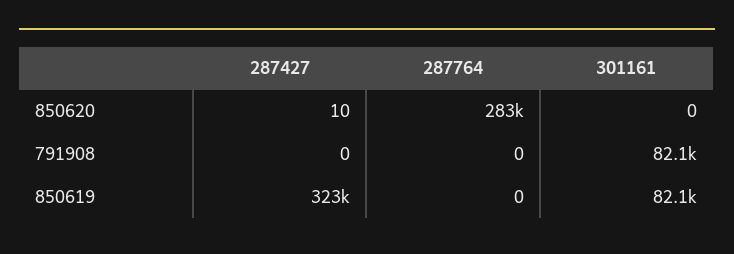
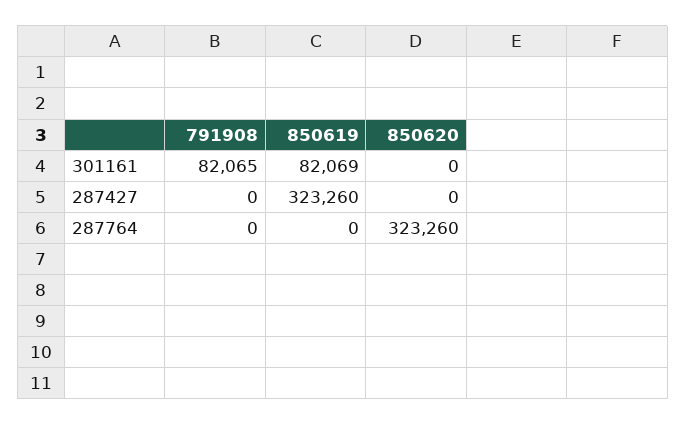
  {
    "287427": {
-     "850620": 10,
+     "850620": 0,
      "791908": 0,
      "850619": 323260
    },
    "287764": {
-     "850620": 283000,
+     "850620": 323260,
      "791908": 0,
      "850619": 0
    },
    "301161": {
      "850620": 0,
      "791908": 82065,
      "850619": 82069
    }
  }

